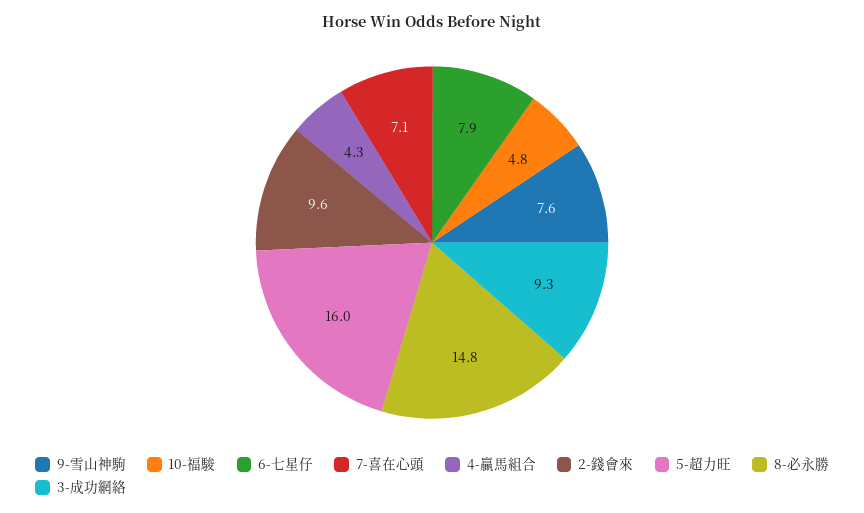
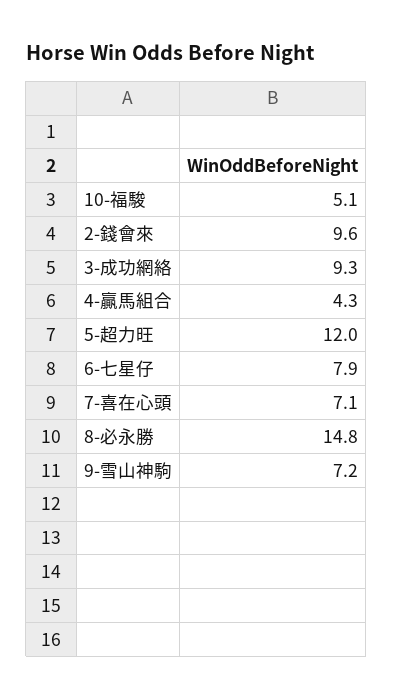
  {
-   "9-雪山神駒": 7.6,
+   "9-雪山神駒": 7.2,
-   "10-福駿": 4.8,
+   "10-福駿": 5.1,
    "6-七星仔": 7.9,
    "7-喜在心頭": 7.1,
    "4-贏馬組合": 4.3,
    "2-錢會來": 9.6,
-   "5-超力旺": 16,
+   "5-超力旺": 12,
    "8-必永勝": 14.8,
    "3-成功網絡": 9.3
  }

